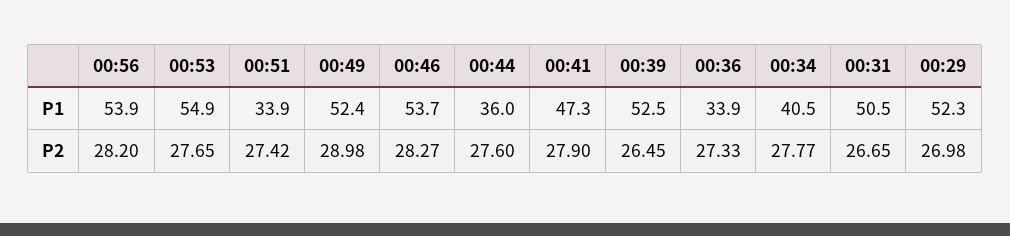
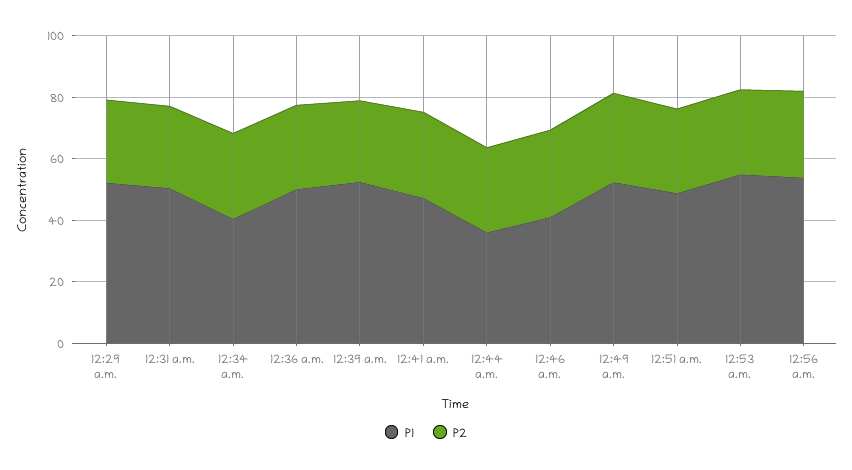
  {
    "P1": {
      "00:56": 53.9,
      "00:53": 54.9,
-     "00:51": 33.9,
+     "00:51": 50,
      "00:49": 52.4,
-     "00:46": 53.7,
+     "00:46": 40,
      "00:44": 36,
      "00:41": 47.3,
      "00:39": 52.5,
-     "00:36": 33.9,
+     "00:36": 50,
      "00:34": 40.5,
      "00:31": 50.5,
      "00:29": 52.3
    },
    "P2": {
      "00:56": 28.2,
      "00:53": 27.65,
      "00:51": 27.42,
      "00:49": 28.98,
      "00:46": 28.27,
      "00:44": 27.6,
      "00:41": 27.9,
      "00:39": 26.45,
      "00:36": 27.33,
      "00:34": 27.77,
      "00:31": 26.65,
      "00:29": 26.98
    }
  }

